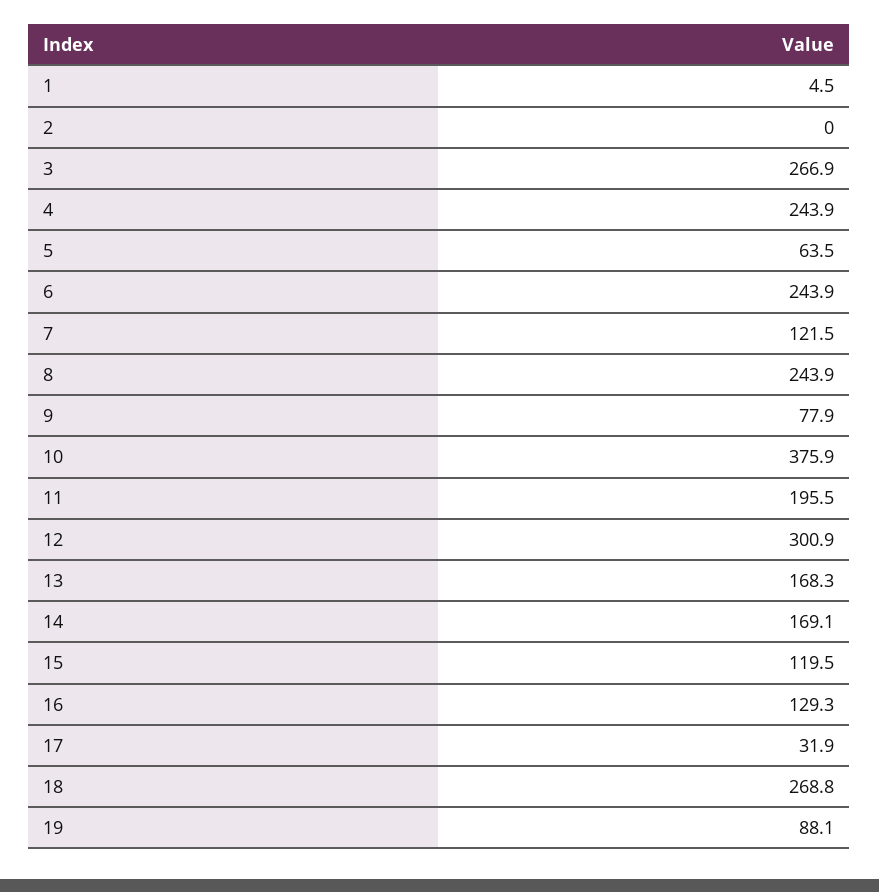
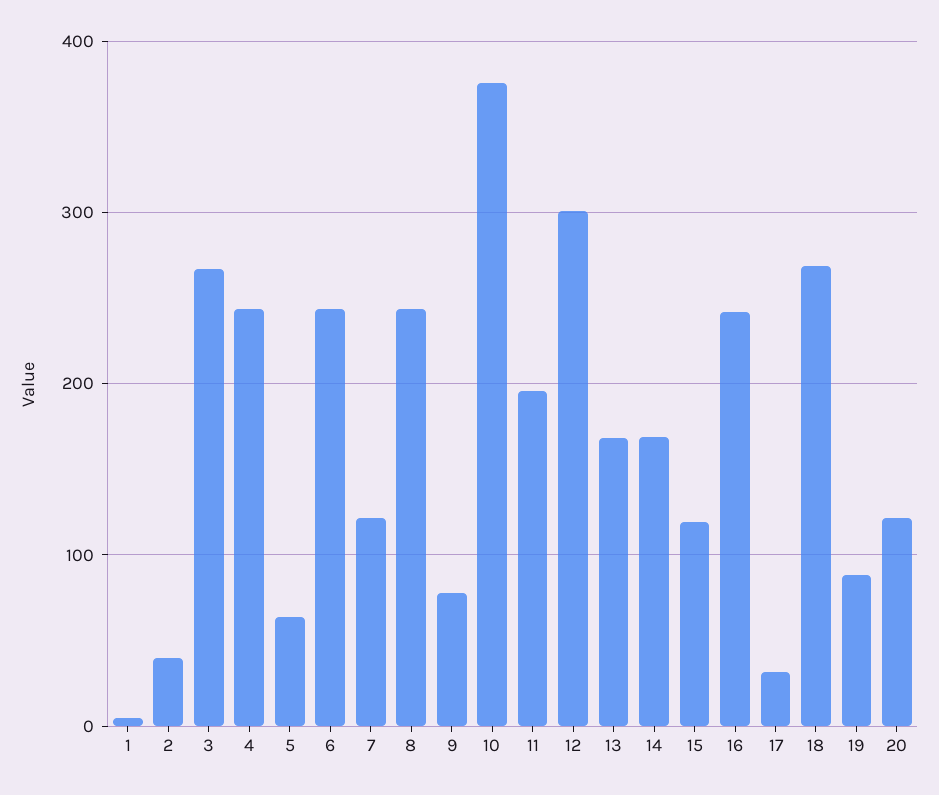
  {
    "1": 4.5,
-   "2": 0,
+   "2": 40,
    "3": 266.9,
    "4": 243.9,
    "5": 63.5,
    "6": 243.9,
    "7": 121.5,
    "8": 243.9,
    "9": 77.9,
    "10": 375.9,
    "11": 195.5,
    "12": 300.9,
    "13": 168.3,
    "14": 169.1,
    "15": 119.5,
-   "16": 129.3,
+   "16": 240,
    "17": 31.9,
    "18": 268.8,
-   "19": 88.1
+   "19": 88.1,
+   "20": 120
  }

